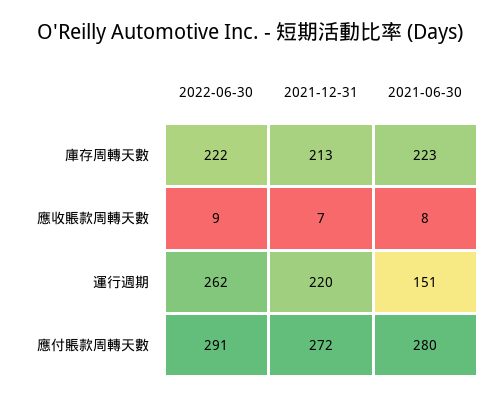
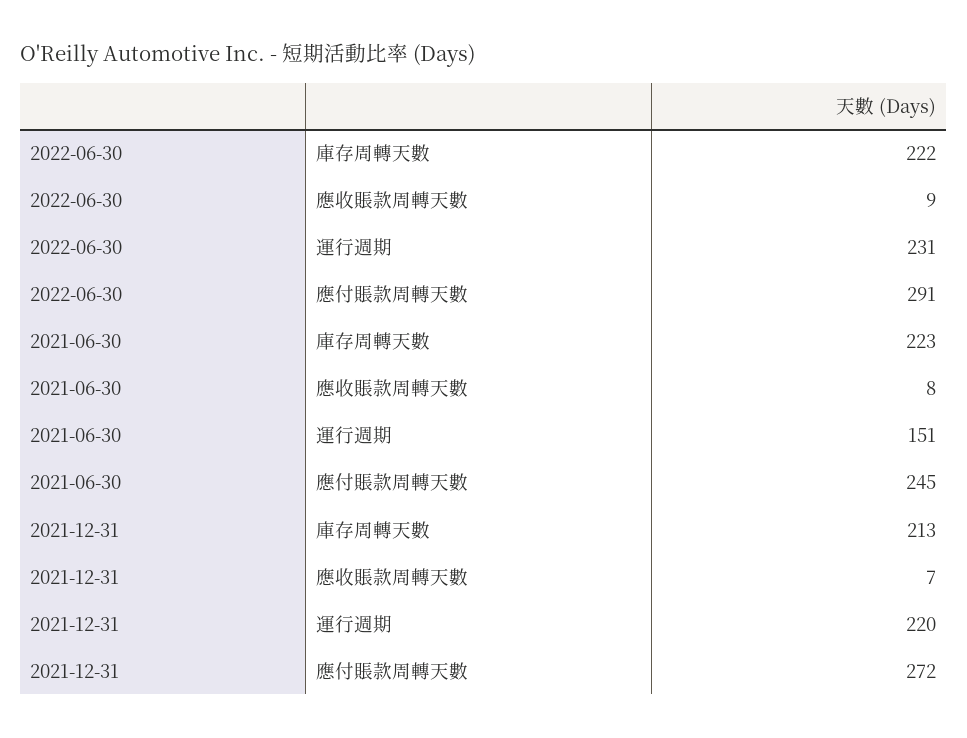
  {
    "2022-06-30": {
      "庫存周轉天數": 222,
      "應收賬款周轉天數": 9,
-     "運行週期": 262,
+     "運行週期": 231,
      "應付賬款周轉天數": 291
    },
    "2021-12-31": {
      "庫存周轉天數": 213,
      "應收賬款周轉天數": 7,
      "運行週期": 220,
      "應付賬款周轉天數": 272
    },
    "2021-06-30": {
      "庫存周轉天數": 223,
      "應收賬款周轉天數": 8,
      "運行週期": 151,
-     "應付賬款周轉天數": 280
+     "應付賬款周轉天數": 245
    }
  }

